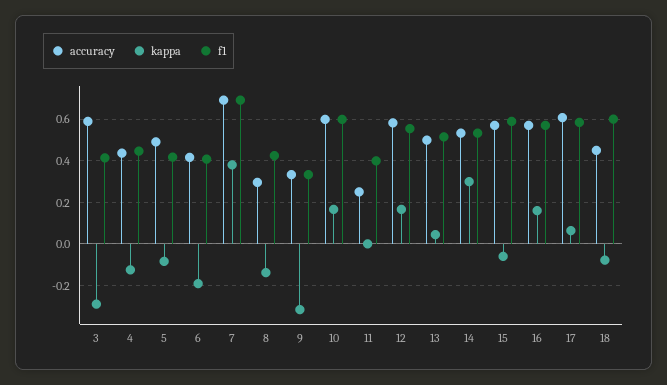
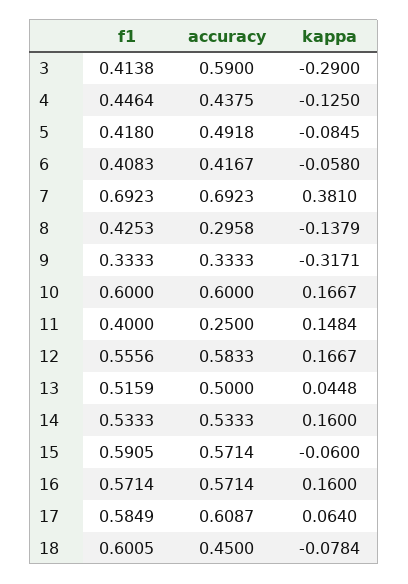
  {
    "accuracy": {
      "3": 0.59,
      "4": 0.4375,
      "5": 0.4918,
      "6": 0.4167,
      "7": 0.6923,
      "8": 0.2958,
      "9": 0.3333,
      "10": 0.6,
      "11": 0.25,
      "12": 0.5833,
      "13": 0.5,
      "14": 0.5333,
      "15": 0.5714,
      "16": 0.5714,
      "17": 0.6087,
      "18": 0.45
    },
    "kappa": {
      "3": -0.29,
      "4": -0.125,
      "5": -0.0845,
-     "6": -0.2,
+     "6": -0.058,
      "7": 0.381,
      "8": -0.1379,
      "9": -0.3171,
      "10": 0.1667,
-     "11": 0,
+     "11": 0.1484,
      "12": 0.1667,
      "13": 0.0448,
-     "14": 0.3,
+     "14": 0.16,
      "15": -0.06,
      "16": 0.16,
      "17": 0.064,
      "18": -0.0784
    },
    "f1": {
      "3": 0.4138,
      "4": 0.4464,
      "5": 0.418,
      "6": 0.4083,
      "7": 0.6923,
      "8": 0.4253,
      "9": 0.3333,
      "10": 0.6,
      "11": 0.4,
      "12": 0.5556,
      "13": 0.5159,
      "14": 0.5333,
      "15": 0.5905,
      "16": 0.5714,
      "17": 0.5849,
      "18": 0.6005
    }
  }

